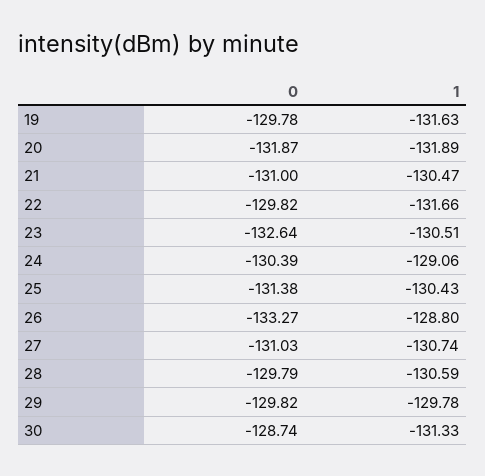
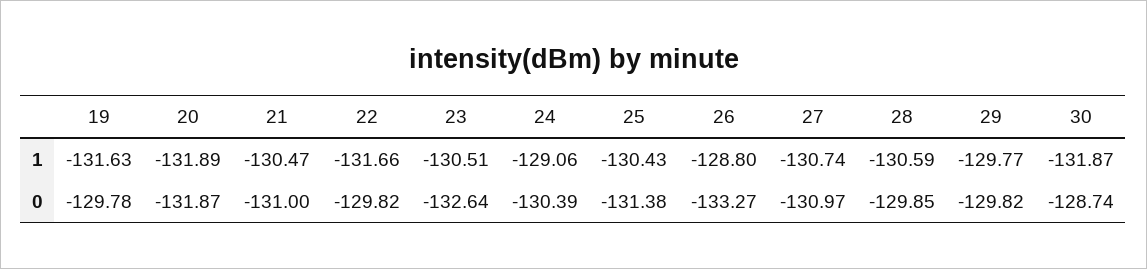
  {
    "0": {
      "19": -129.78,
      "20": -131.87,
      "21": -131,
      "22": -129.82,
      "23": -132.64,
      "24": -130.39,
      "25": -131.38,
      "26": -133.27,
-     "27": -131.03,
+     "27": -130.97,
-     "28": -129.79,
+     "28": -129.85,
      "29": -129.82,
      "30": -128.74
    },
    "1": {
      "19": -131.63,
      "20": -131.89,
      "21": -130.47,
      "22": -131.66,
      "23": -130.51,
      "24": -129.06,
      "25": -130.43,
      "26": -128.8,
      "27": -130.74,
      "28": -130.59,
-     "29": -129.78,
+     "29": -129.77,
-     "30": -131.33
+     "30": -131.87
    }
  }

